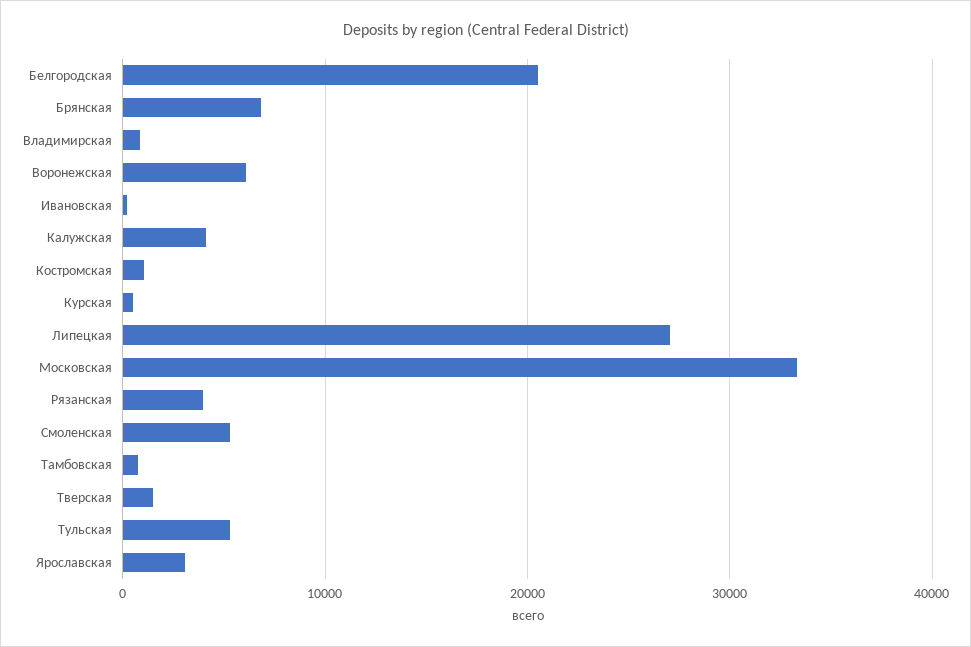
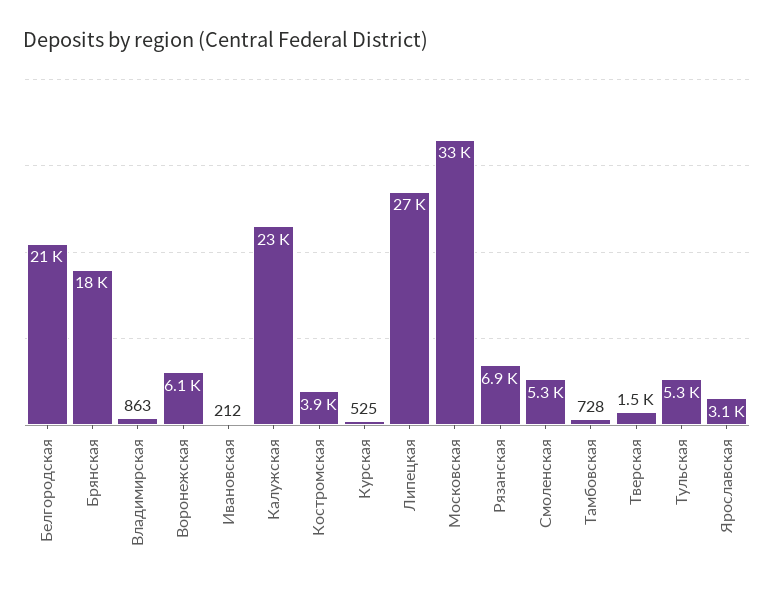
  {
    "Белгородская": 21000,
-   "Брянская": 7000,
+   "Брянская": 18000,
    "Владимирская": 863,
    "Воронежская": 6100,
    "Ивановская": 212,
-   "Калужская": 4000,
+   "Калужская": 23000,
-   "Костромская": 1000,
+   "Костромская": 3900,
    "Курская": 525,
    "Липецкая": 27000,
    "Московская": 33000,
-   "Рязанская": 4000,
+   "Рязанская": 6900,
    "Смоленская": 5300,
    "Тамбовская": 728,
    "Тверская": 1500,
    "Тульская": 5300,
    "Ярославская": 3100
  }

